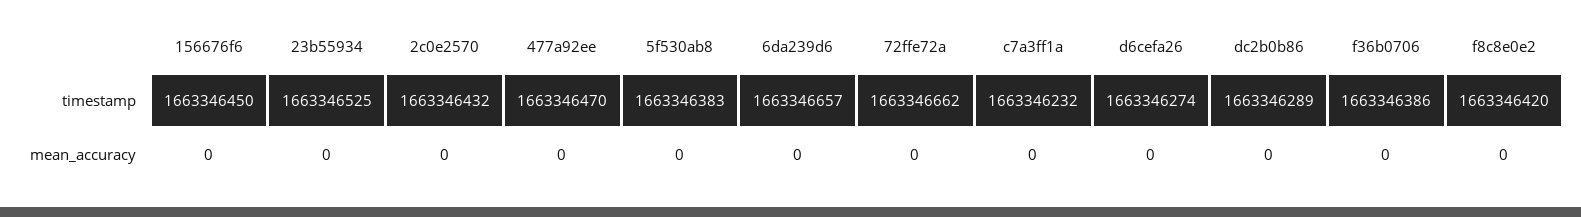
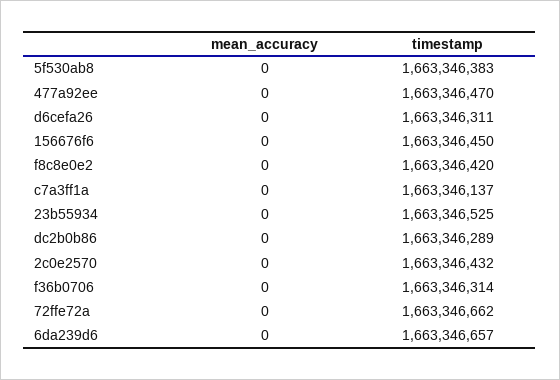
  {
    "156676f6": {
      "timestamp": 1663346450,
      "mean_accuracy": 0
    },
    "23b55934": {
      "timestamp": 1663346525,
      "mean_accuracy": 0
    },
    "2c0e2570": {
      "timestamp": 1663346432,
      "mean_accuracy": 0
    },
    "477a92ee": {
      "timestamp": 1663346470,
      "mean_accuracy": 0
    },
    "5f530ab8": {
      "timestamp": 1663346383,
      "mean_accuracy": 0
    },
    "6da239d6": {
      "timestamp": 1663346657,
      "mean_accuracy": 0
    },
    "72ffe72a": {
      "timestamp": 1663346662,
      "mean_accuracy": 0
    },
    "c7a3ff1a": {
-     "timestamp": 1663346232,
+     "timestamp": 1663346137,
      "mean_accuracy": 0
    },
    "d6cefa26": {
-     "timestamp": 1663346274,
+     "timestamp": 1663346311,
      "mean_accuracy": 0
    },
    "dc2b0b86": {
      "timestamp": 1663346289,
      "mean_accuracy": 0
    },
    "f36b0706": {
-     "timestamp": 1663346386,
+     "timestamp": 1663346314,
      "mean_accuracy": 0
    },
    "f8c8e0e2": {
      "timestamp": 1663346420,
      "mean_accuracy": 0
    }
  }

